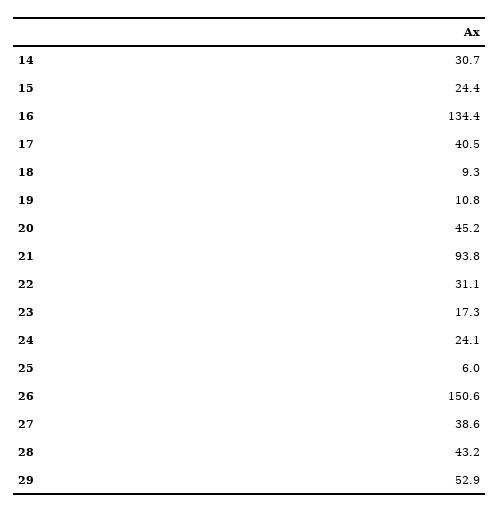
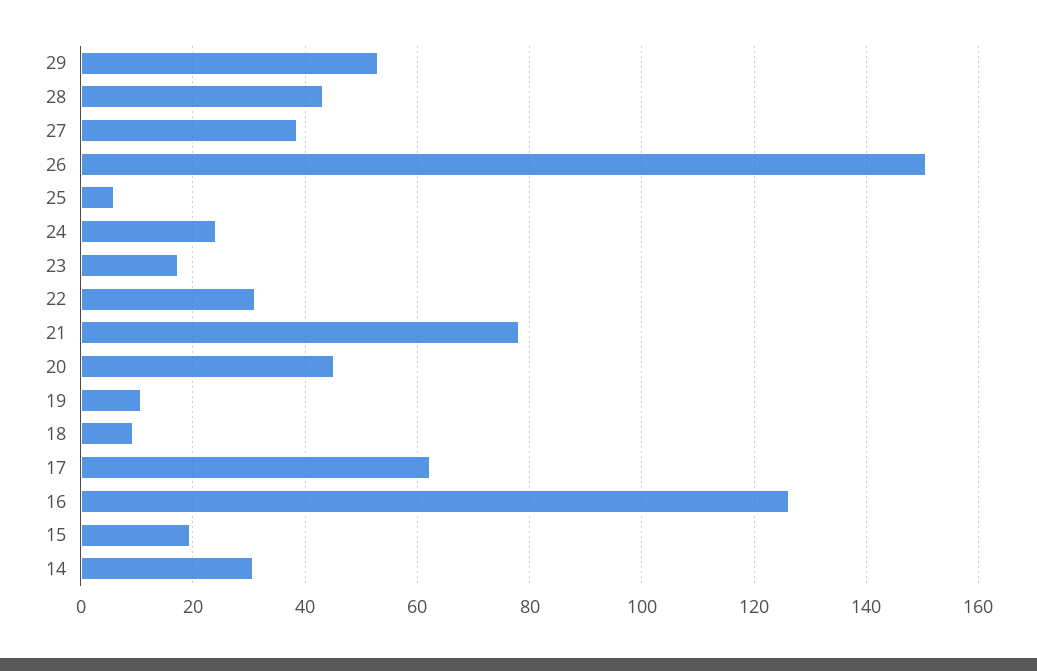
  {
    "14": 30.7,
-   "15": 24.4,
+   "15": 20,
-   "16": 134.4,
+   "16": 126,
-   "17": 40.5,
+   "17": 62,
    "18": 9.3,
    "19": 10.8,
    "20": 45.2,
-   "21": 93.8,
+   "21": 78,
    "22": 31.1,
    "23": 17.3,
    "24": 24.1,
    "25": 6,
    "26": 150.6,
    "27": 38.6,
    "28": 43.2,
    "29": 52.9
  }

